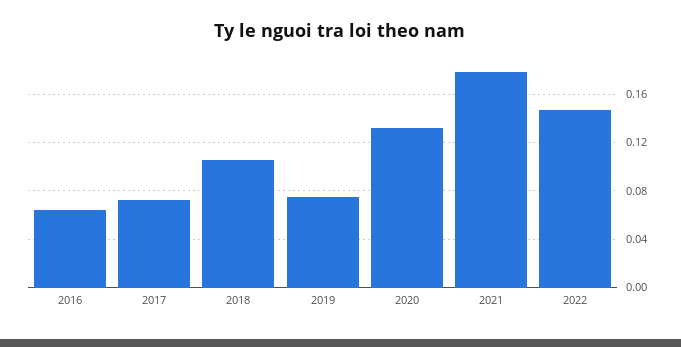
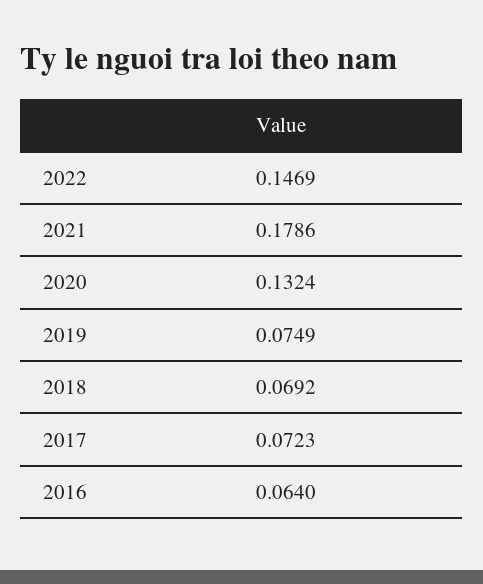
  {
    "2016": 0.064,
    "2017": 0.0723,
-   "2018": 0.105,
+   "2018": 0.0692,
    "2019": 0.0749,
    "2020": 0.1324,
    "2021": 0.1786,
    "2022": 0.1469
  }

